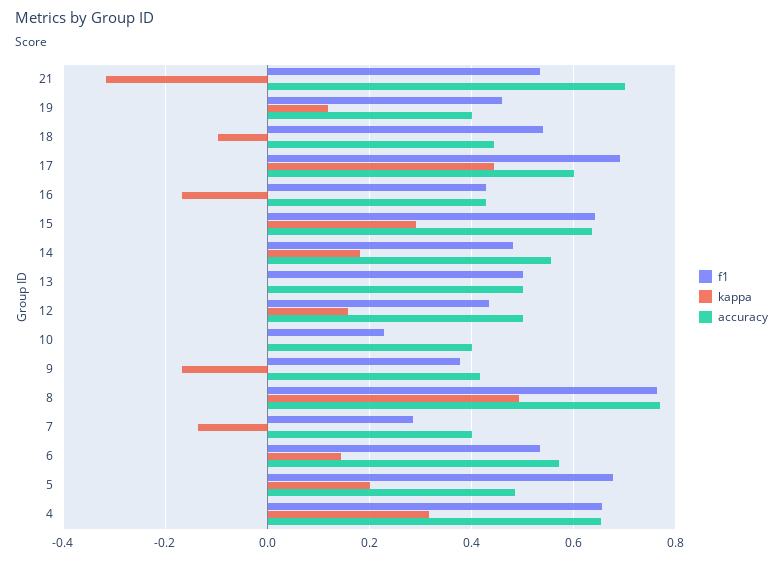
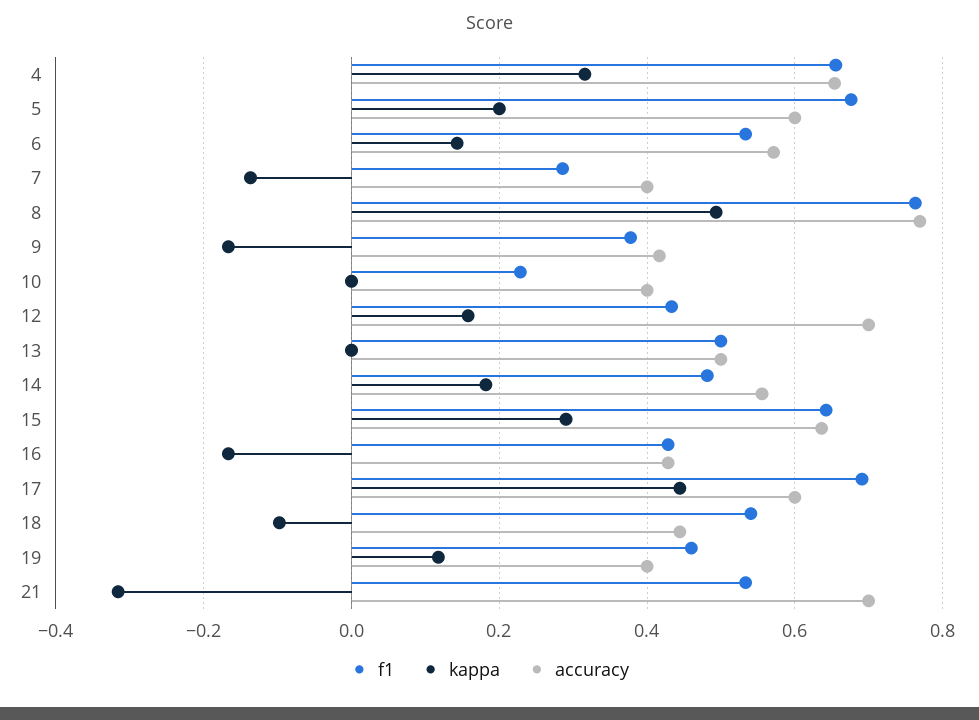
  {
    "f1": {
      "21": 0.54,
      "19": 0.46,
      "18": 0.54,
      "17": 0.7,
      "16": 0.42,
      "15": 0.64,
      "14": 0.48,
      "13": 0.5,
      "12": 0.44,
      "10": 0.22,
      "9": 0.38,
      "8": 0.76,
      "7": 0.28,
      "6": 0.54,
      "5": 0.68,
      "4": 0.66
    },
    "kappa": {
      "21": -0.32,
      "19": 0.12,
      "18": -0.1,
      "17": 0.44,
      "16": -0.16,
      "15": 0.3,
      "14": 0.18,
      "13": 0,
      "12": 0.16,
      "10": 0,
      "9": -0.16,
      "8": 0.5,
      "7": -0.14,
      "6": 0.14,
      "5": 0.2,
      "4": 0.32
    },
    "accuracy": {
      "21": 0.7,
      "19": 0.4,
      "18": 0.44,
      "17": 0.6,
      "16": 0.42,
      "15": 0.64,
      "14": 0.56,
      "13": 0.5,
-     "12": 0.5,
+     "12": 0.7,
      "10": 0.4,
      "9": 0.42,
      "8": 0.76,
      "7": 0.4,
      "6": 0.58,
-     "5": 0.48,
+     "5": 0.6,
      "4": 0.66
    }
  }

